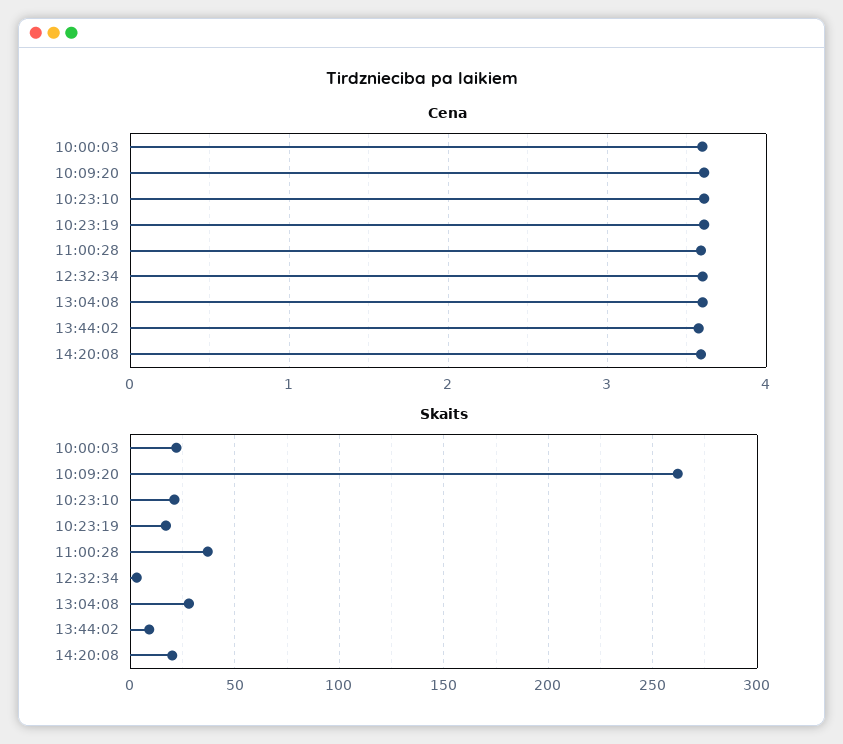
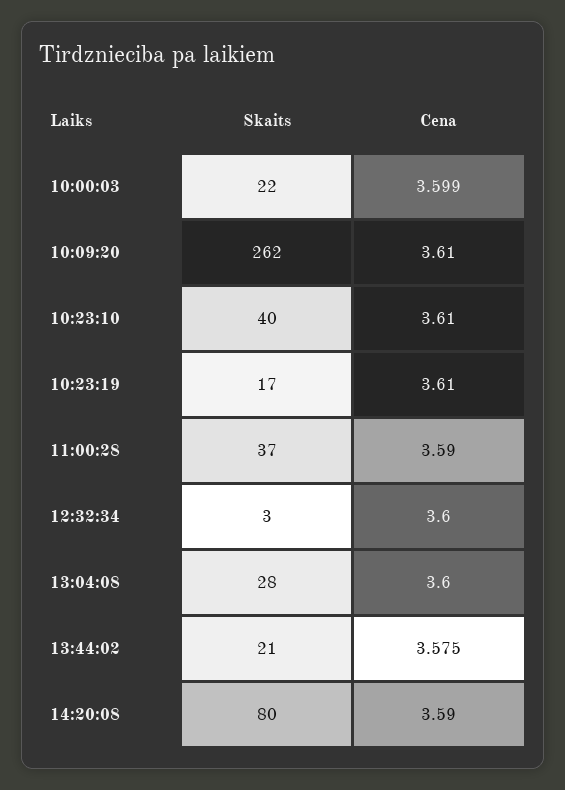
  {
    "Cena": {
      "10:00:03": 3.599,
      "10:09:20": 3.61,
      "10:23:10": 3.61,
      "10:23:19": 3.61,
      "11:00:28": 3.59,
      "12:32:34": 3.6,
      "13:04:08": 3.6,
      "13:44:02": 3.575,
      "14:20:08": 3.59
    },
    "Skaits": {
      "10:00:03": 22,
      "10:09:20": 262,
-     "10:23:10": 20,
+     "10:23:10": 40,
      "10:23:19": 17,
      "11:00:28": 37,
      "12:32:34": 3,
      "13:04:08": 28,
-     "13:44:02": 10,
+     "13:44:02": 21,
-     "14:20:08": 20
+     "14:20:08": 80
    }
  }

